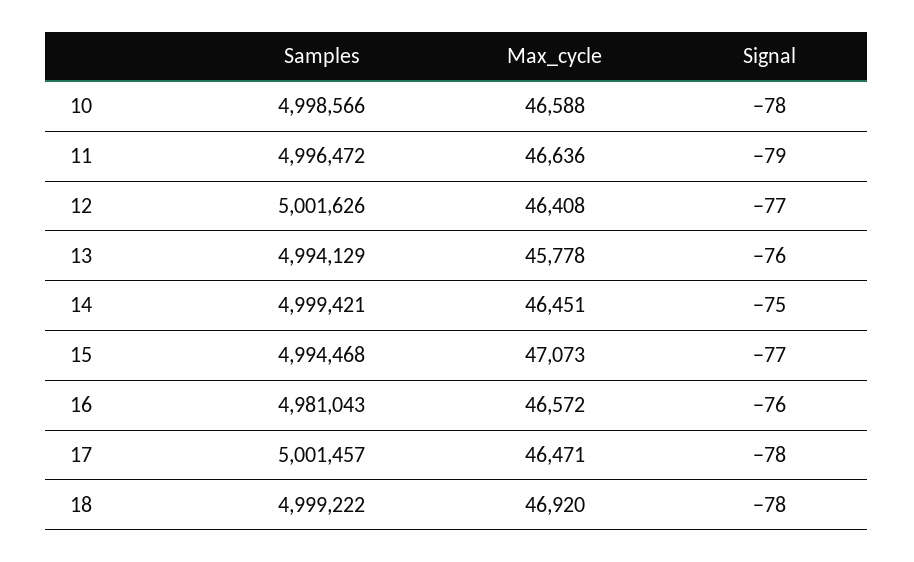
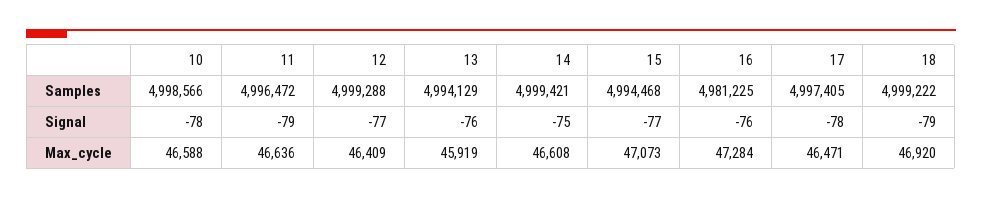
  {
    "Samples": {
      "10": 4998566,
      "11": 4996472,
-     "12": 5001626,
+     "12": 4999288,
      "13": 4994129,
      "14": 4999421,
      "15": 4994468,
-     "16": 4981043,
+     "16": 4981225,
-     "17": 5001457,
+     "17": 4997405,
      "18": 4999222
    },
    "Max_cycle": {
      "10": 46588,
      "11": 46636,
-     "12": 46408,
+     "12": 46409,
-     "13": 45778,
+     "13": 45919,
-     "14": 46451,
+     "14": 46608,
      "15": 47073,
-     "16": 46572,
+     "16": 47284,
      "17": 46471,
      "18": 46920
    },
    "Signal": {
      "10": -78,
      "11": -79,
      "12": -77,
      "13": -76,
      "14": -75,
      "15": -77,
      "16": -76,
      "17": -78,
-     "18": -78
+     "18": -79
    }
  }

